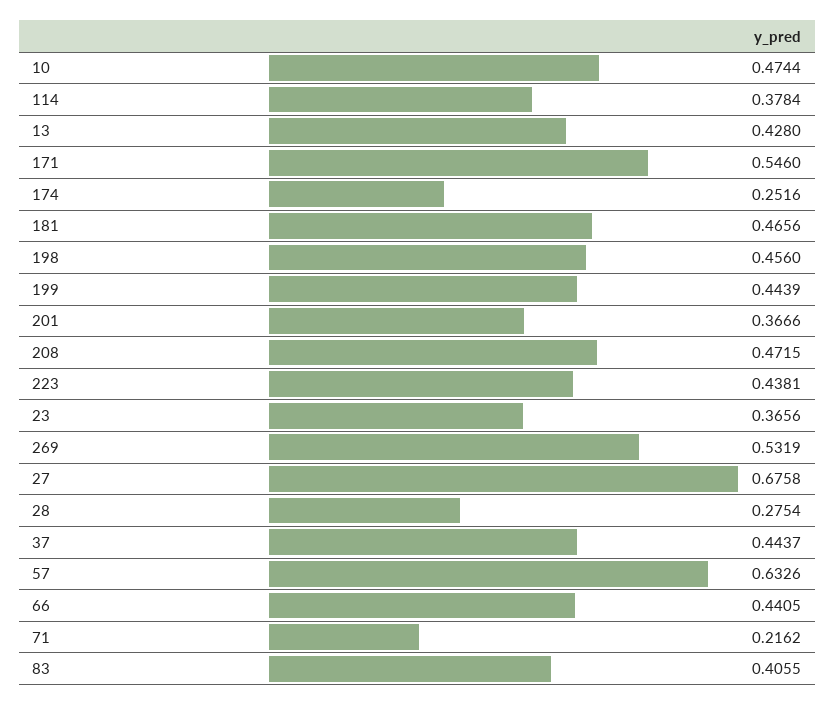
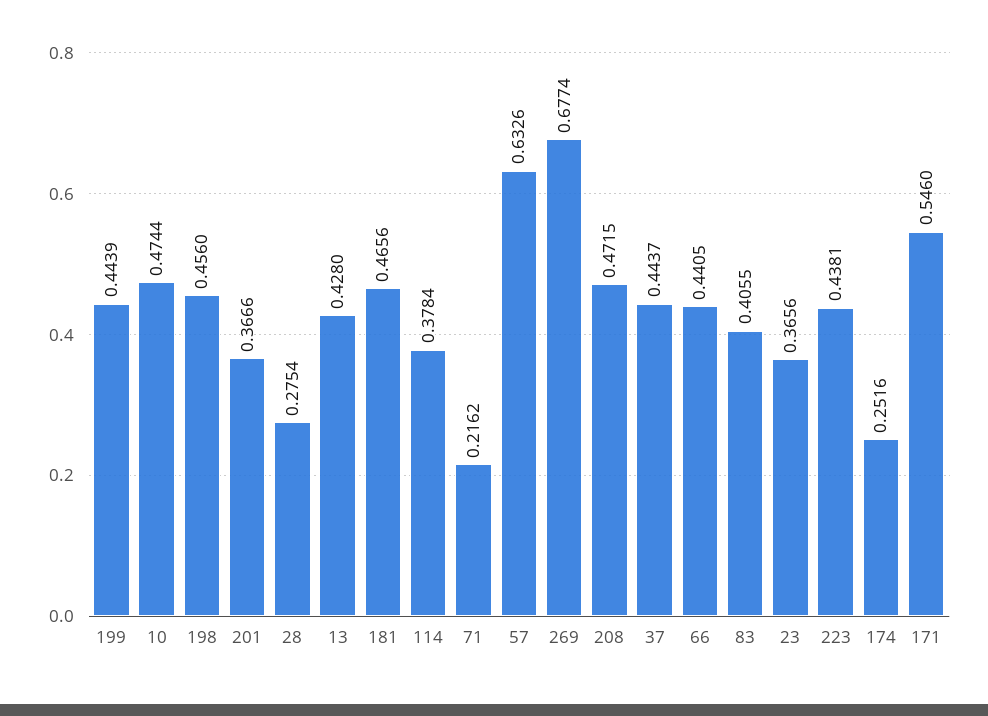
  {
    "10": 0.4744,
    "114": 0.3784,
    "13": 0.428,
    "171": 0.546,
    "174": 0.2516,
    "181": 0.4656,
    "198": 0.456,
    "199": 0.4439,
    "201": 0.3666,
    "208": 0.4715,
    "223": 0.4381,
    "23": 0.3656,
-   "269": 0.5319,
+   "269": 0.6774,
-   "27": 0.6758,
    "28": 0.2754,
    "37": 0.4437,
    "57": 0.6326,
    "66": 0.4405,
    "71": 0.2162,
    "83": 0.4055
  }

